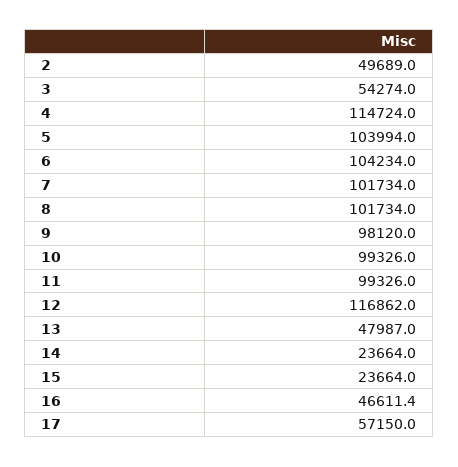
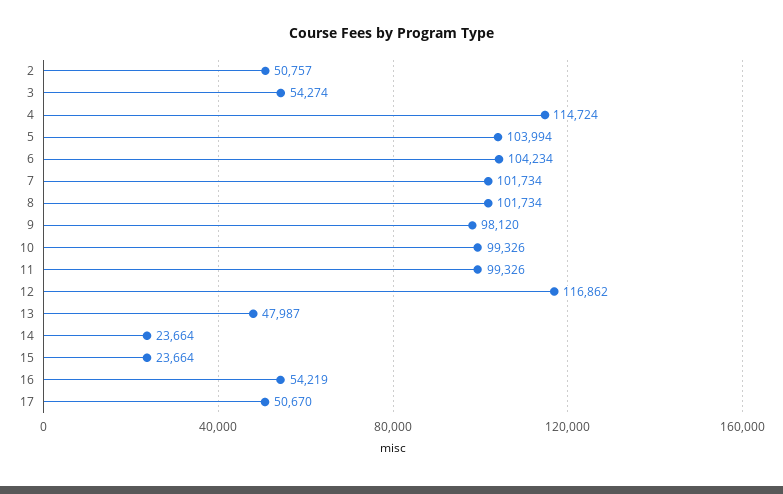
  {
-   "2": 49689,
+   "2": 50757,
    "3": 54274,
    "4": 114724,
    "5": 103994,
    "6": 104234,
    "7": 101734,
    "8": 101734,
    "9": 98120,
    "10": 99326,
    "11": 99326,
    "12": 116862,
    "13": 47987,
    "14": 23664,
    "15": 23664,
-   "16": 46611.4,
+   "16": 54219,
-   "17": 57150
+   "17": 50670
  }

